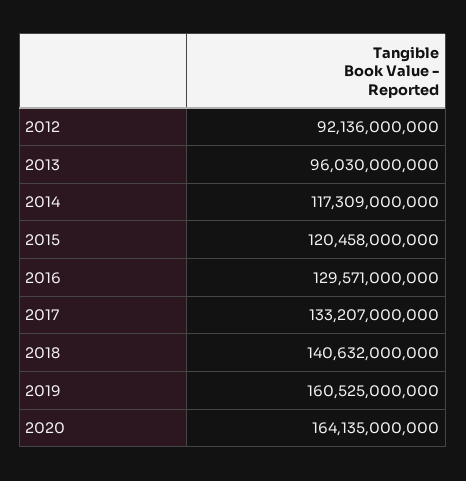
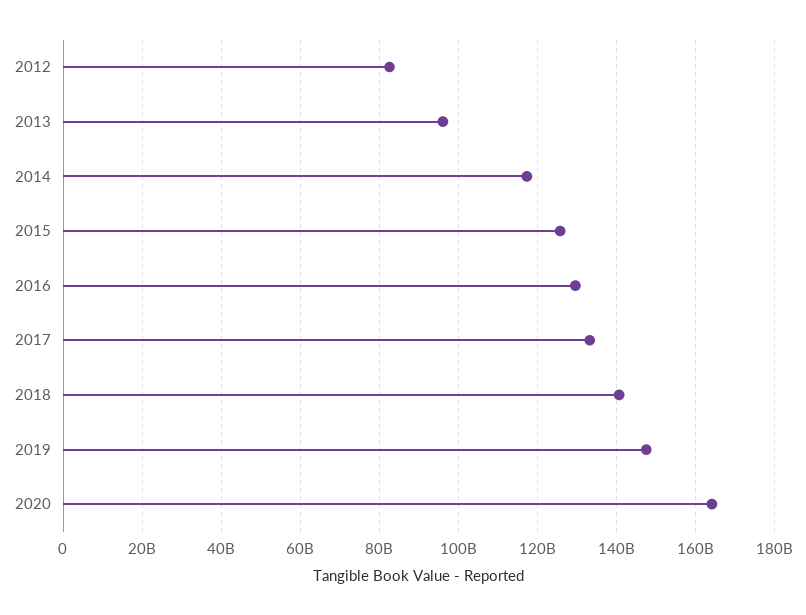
  {
-   "2012": 92136000000,
+   "2012": 82000000000,
    "2013": 96030000000,
    "2014": 117309000000,
-   "2015": 120458000000,
+   "2015": 126000000000,
    "2016": 129571000000,
    "2017": 133207000000,
    "2018": 140632000000,
-   "2019": 160525000000,
+   "2019": 148000000000,
    "2020": 164135000000
  }

